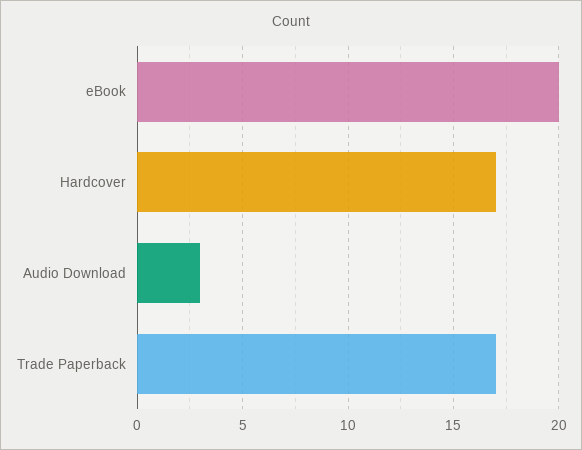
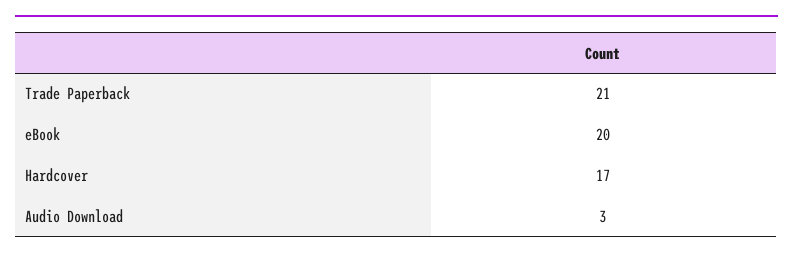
  {
    "eBook": 20,
    "Hardcover": 17,
    "Audio Download": 3,
-   "Trade Paperback": 17
+   "Trade Paperback": 21
  }

